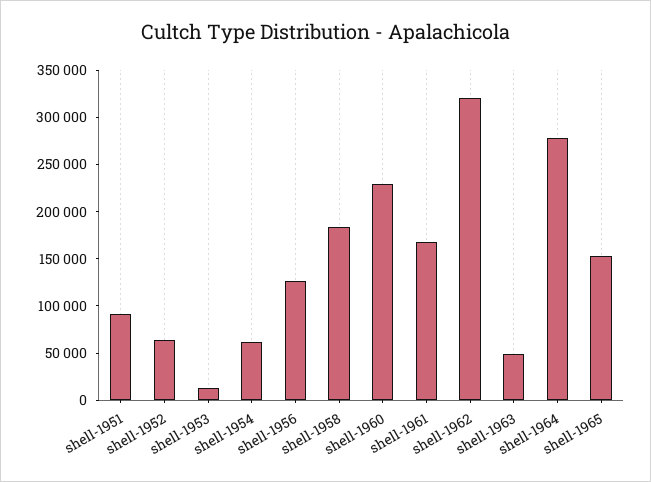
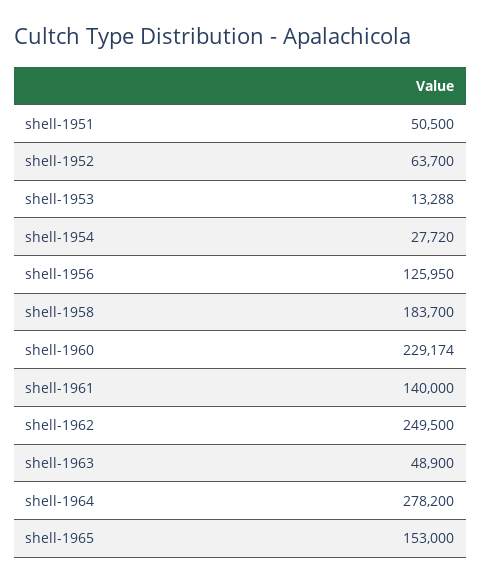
  {
-   "shell-1951": 90000,
+   "shell-1951": 50500,
    "shell-1952": 63700,
    "shell-1953": 13288,
-   "shell-1954": 60000,
+   "shell-1954": 27720,
    "shell-1956": 125950,
    "shell-1958": 183700,
    "shell-1960": 229174,
-   "shell-1961": 170000,
+   "shell-1961": 140000,
-   "shell-1962": 320000,
+   "shell-1962": 249500,
    "shell-1963": 48900,
    "shell-1964": 278200,
    "shell-1965": 153000
  }

